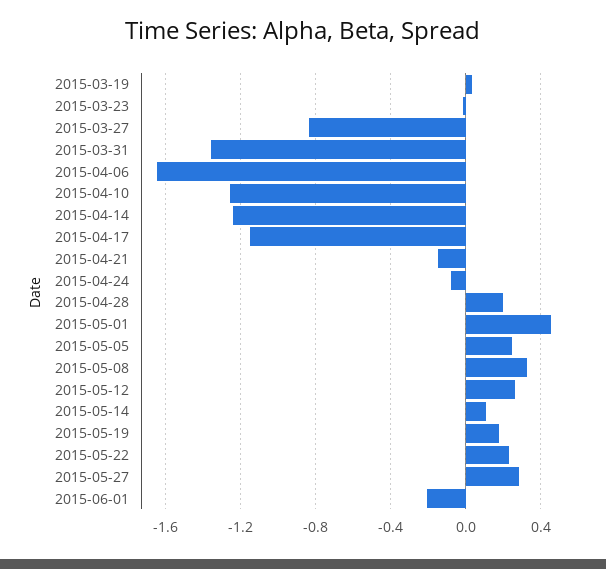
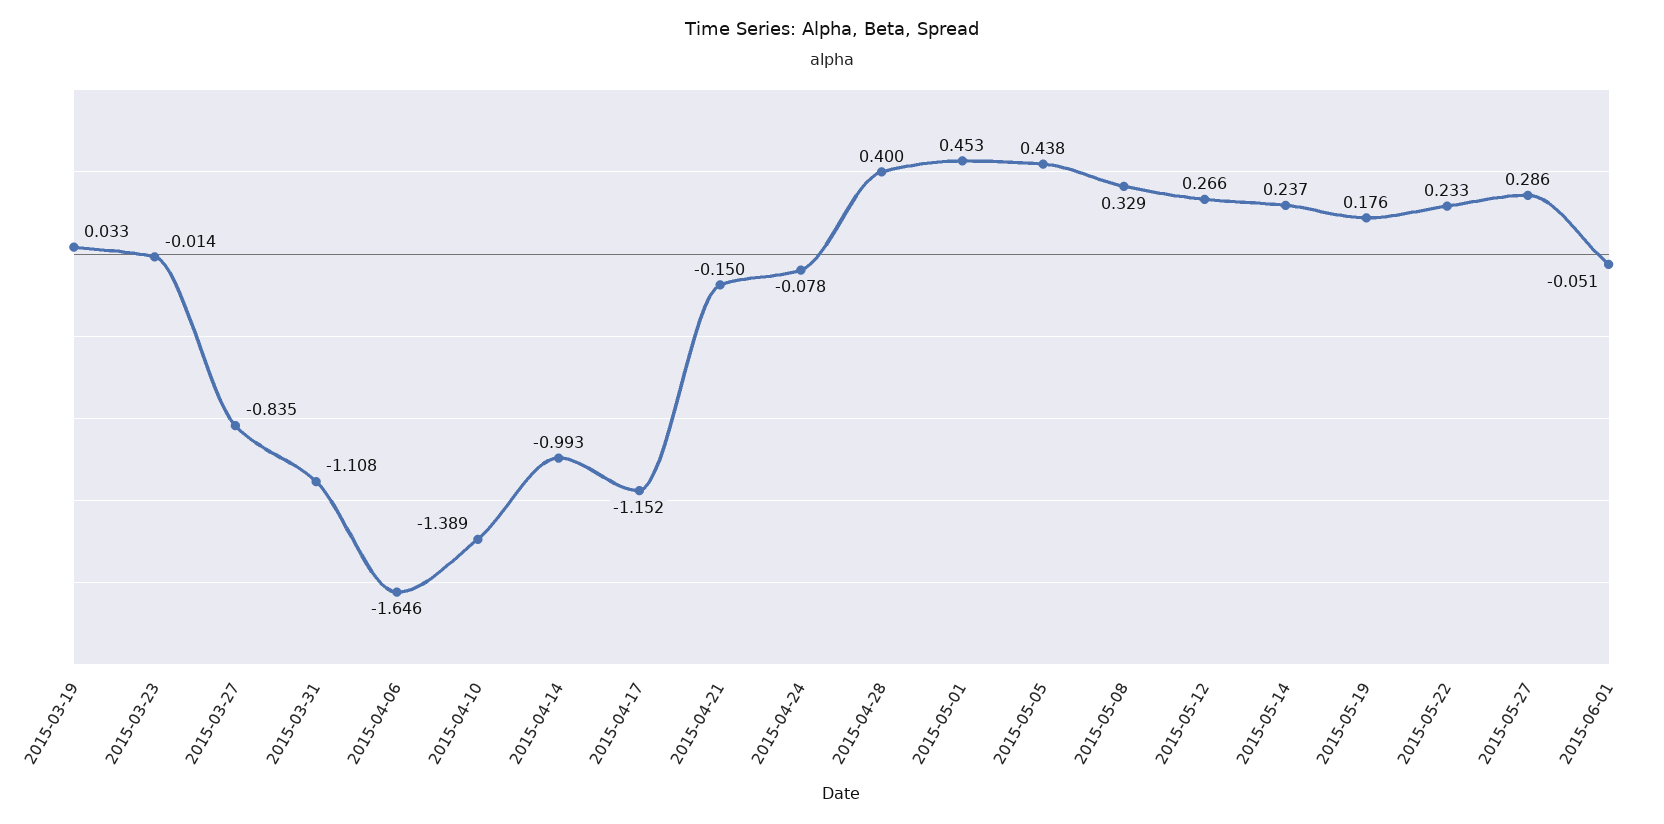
  {
    "2015-03-19": 0.033,
    "2015-03-23": -0.014,
    "2015-03-27": -0.835,
-   "2015-03-31": -1.35,
+   "2015-03-31": -1.108,
    "2015-04-06": -1.646,
-   "2015-04-10": -1.25,
+   "2015-04-10": -1.389,
-   "2015-04-14": -1.25,
+   "2015-04-14": -0.993,
    "2015-04-17": -1.152,
    "2015-04-21": -0.15,
    "2015-04-24": -0.078,
-   "2015-04-28": 0.2,
+   "2015-04-28": 0.4,
    "2015-05-01": 0.453,
-   "2015-05-05": 0.25,
+   "2015-05-05": 0.438,
    "2015-05-08": 0.329,
    "2015-05-12": 0.266,
-   "2015-05-14": 0.1,
+   "2015-05-14": 0.237,
    "2015-05-19": 0.176,
    "2015-05-22": 0.233,
    "2015-05-27": 0.286,
-   "2015-06-01": -0.2
+   "2015-06-01": -0.051
  }

